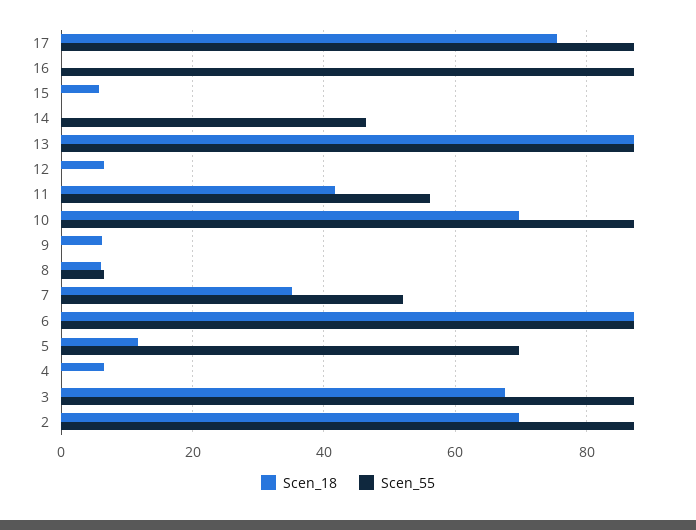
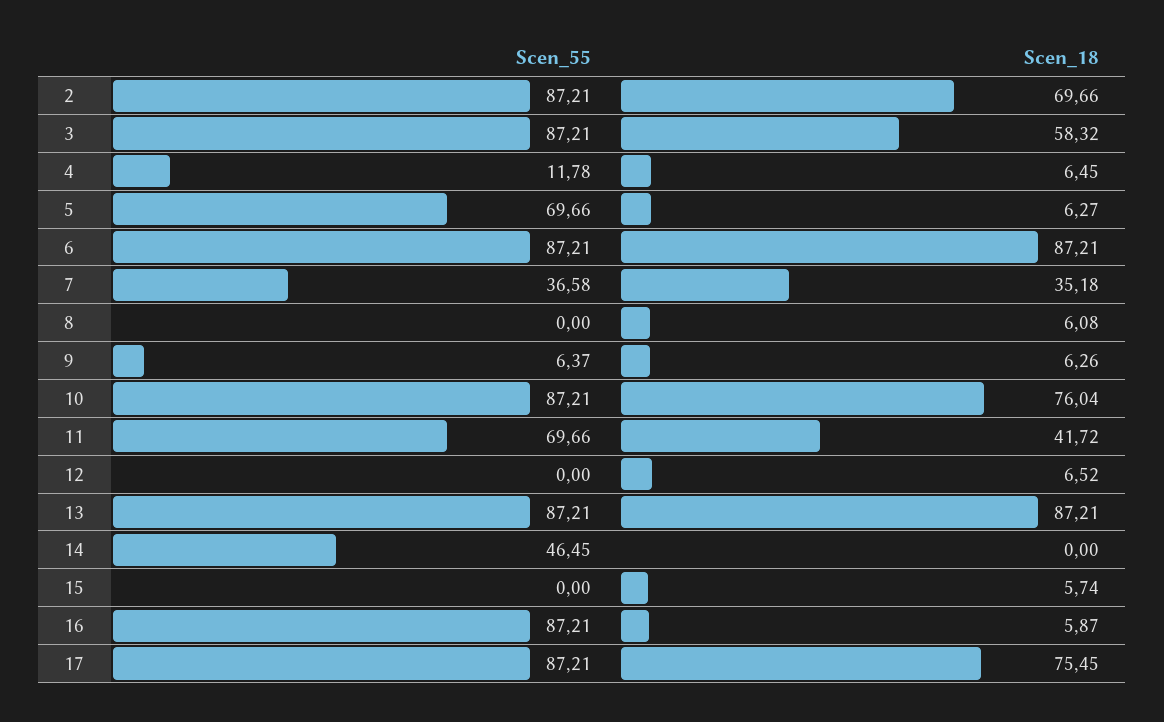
  {
    "Scen_18": {
      "17": 75.45,
-     "16": 0,
+     "16": 5.87,
      "15": 5.74,
      "14": 0,
      "13": 87.21,
      "12": 6.52,
      "11": 41.72,
-     "10": 70,
+     "10": 76.04,
      "9": 6.26,
      "8": 6.08,
      "7": 35.18,
      "6": 87.21,
-     "5": 12,
+     "5": 6.27,
      "4": 6.45,
-     "3": 68,
+     "3": 58.32,
      "2": 69.66
    },
    "Scen_55": {
      "17": 87.21,
      "16": 87.21,
      "15": 0,
      "14": 46.45,
      "13": 87.21,
      "12": 0,
-     "11": 56,
+     "11": 69.66,
      "10": 87.21,
-     "9": 0,
+     "9": 6.37,
-     "8": 6,
+     "8": 0,
-     "7": 52,
+     "7": 36.58,
      "6": 87.21,
      "5": 69.66,
-     "4": 0,
+     "4": 11.78,
      "3": 87.21,
      "2": 87.21
    }
  }

